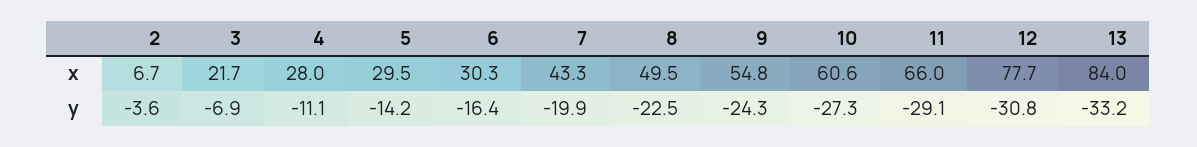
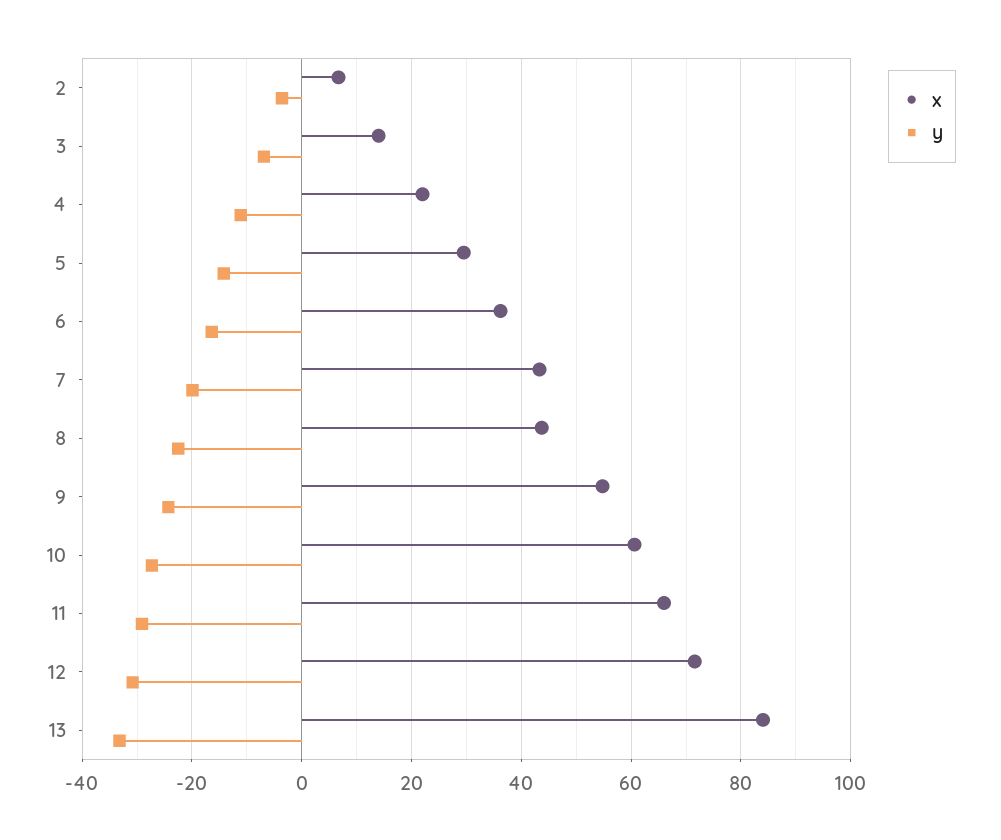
  {
    "x": {
      "2": 6.7,
-     "3": 21.7,
+     "3": 14,
-     "4": 28,
+     "4": 22,
      "5": 29.5,
-     "6": 30.3,
+     "6": 36,
      "7": 43.3,
-     "8": 49.5,
+     "8": 44,
      "9": 54.8,
      "10": 60.6,
      "11": 66,
-     "12": 77.7,
+     "12": 72,
      "13": 84
    },
    "y": {
      "2": -3.6,
      "3": -6.9,
      "4": -11.1,
      "5": -14.2,
      "6": -16.4,
      "7": -19.9,
      "8": -22.5,
      "9": -24.3,
      "10": -27.3,
      "11": -29.1,
      "12": -30.8,
      "13": -33.2
    }
  }

